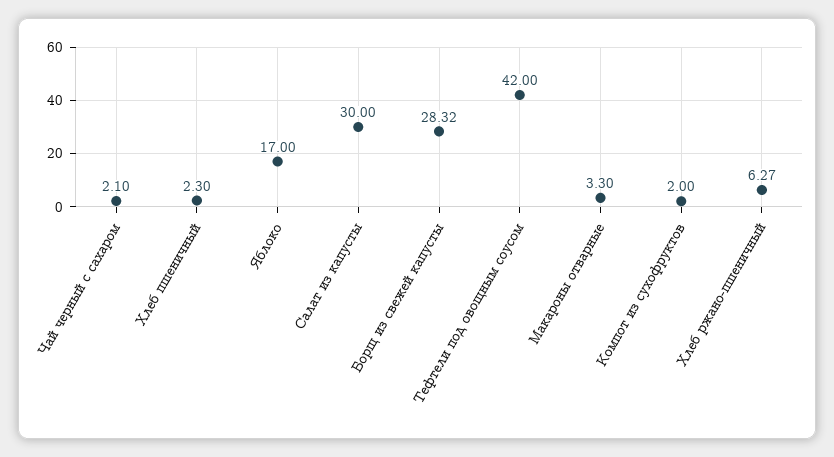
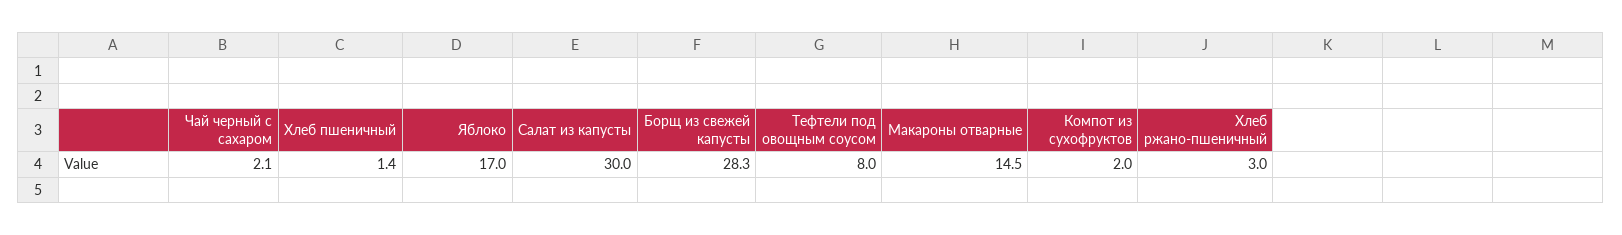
  {
    "Чай черный с сахаром": 2.1,
-   "Хлеб пшеничный": 2.3,
+   "Хлеб пшеничный": 1.4,
    "Яблоко": 17,
    "Салат из капусты": 30,
    "Борщ из свежей капусты": 28.32,
-   "Тефтели под овощным соусом": 42,
+   "Тефтели под овощным соусом": 8,
-   "Макароны отварные": 3.3,
+   "Макароны отварные": 14.5,
    "Компот из сухофруктов": 2,
-   "Хлеб ржано-пшеничный": 6.27
+   "Хлеб ржано-пшеничный": 3
  }

